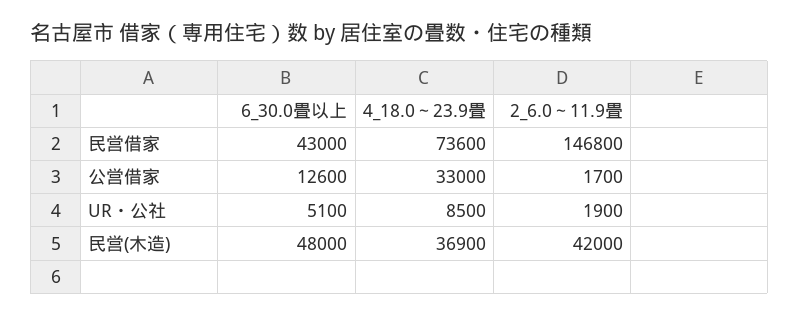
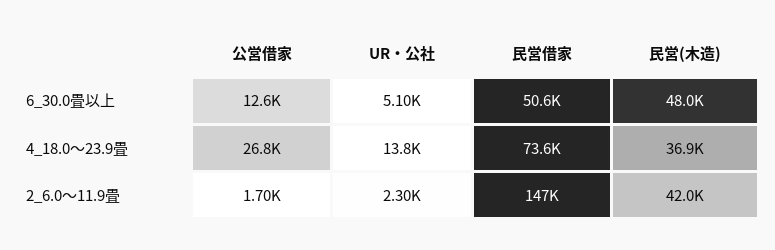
  {
    "6_30.0畳以上": {
-     "民営借家": 43000,
+     "民営借家": 50600,
      "公営借家": 12600,
      "UR・公社": 5100,
      "民営(木造)": 48000
    },
    "4_18.0～23.9畳": {
      "民営借家": 73600,
-     "公営借家": 33000,
+     "公営借家": 26800,
-     "UR・公社": 8500,
+     "UR・公社": 13800,
      "民営(木造)": 36900
    },
    "2_6.0～11.9畳": {
      "民営借家": 146800,
      "公営借家": 1700,
-     "UR・公社": 1900,
+     "UR・公社": 2300,
      "民営(木造)": 42000
    }
  }

